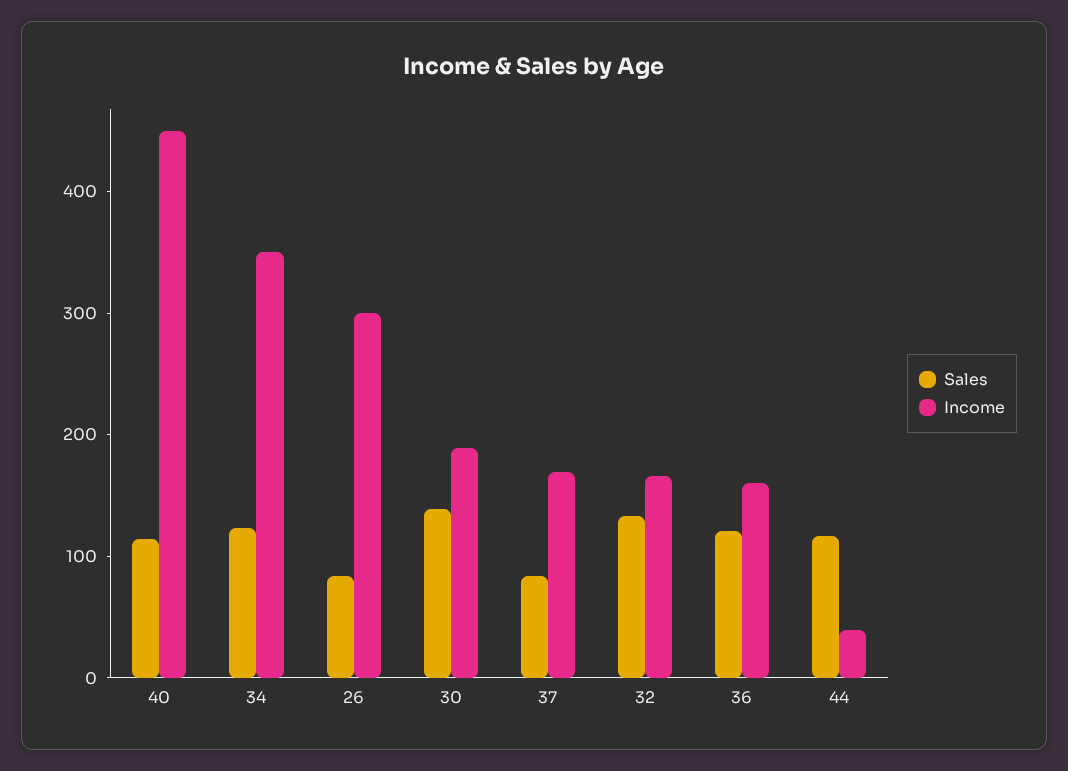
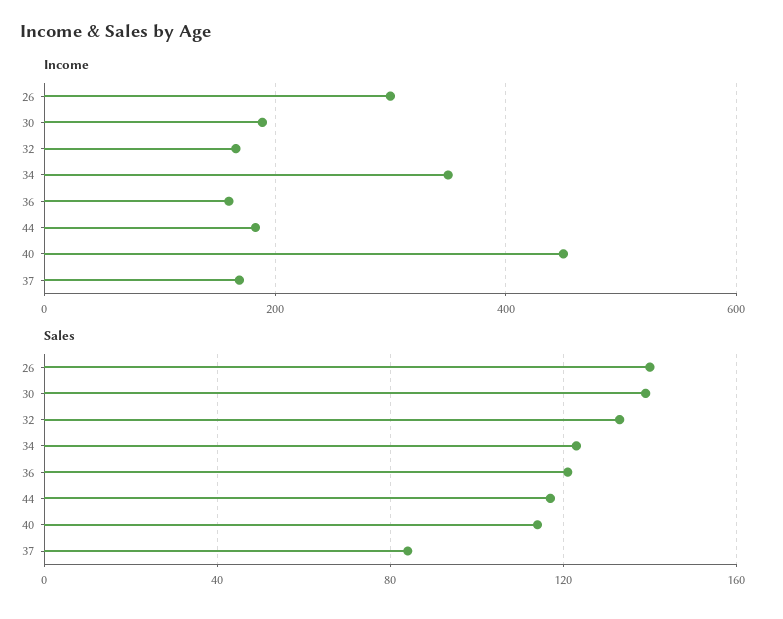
  {
    "Sales": {
      "40": 115,
      "34": 125,
-     "26": 80,
+     "26": 140,
      "30": 140,
      "37": 85,
      "32": 135,
      "36": 120,
      "44": 115
    },
    "Income": {
      "40": 460,
      "34": 360,
      "26": 300,
      "30": 180,
      "37": 160,
      "32": 160,
      "36": 160,
-     "44": 40
+     "44": 180
    }
  }

